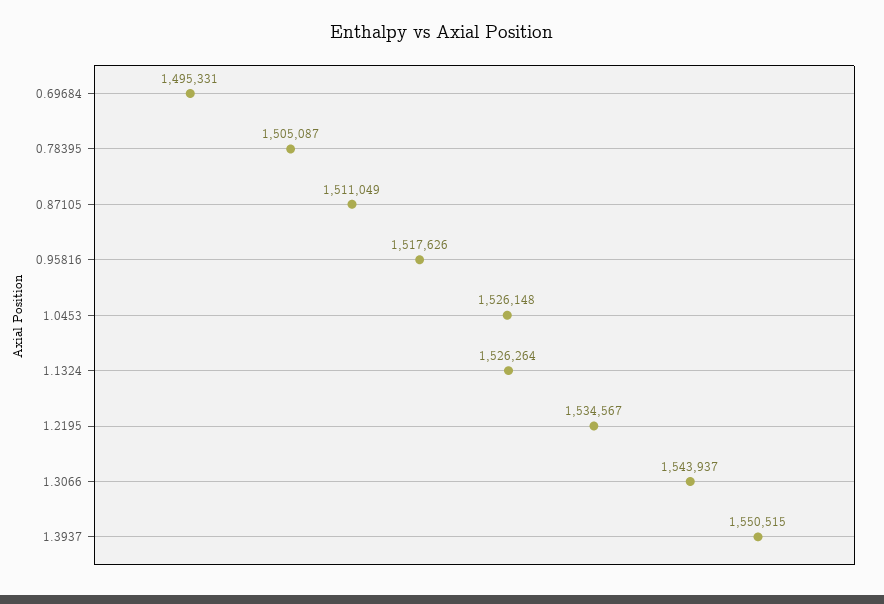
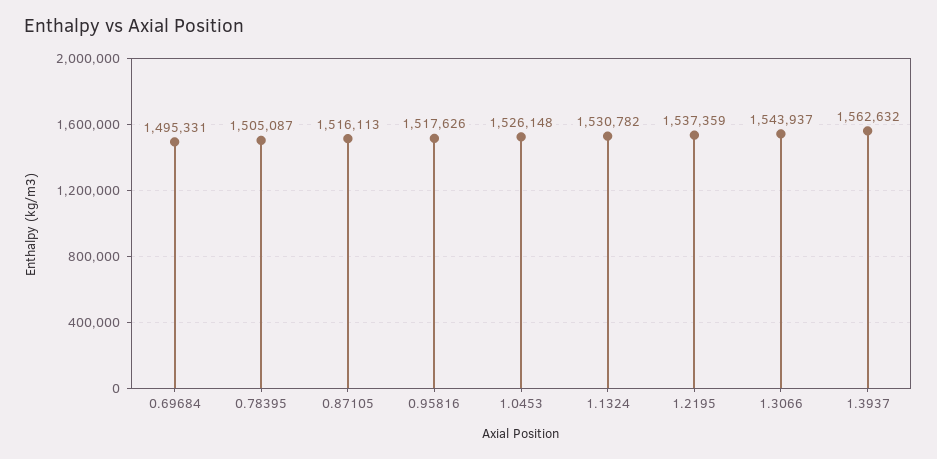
  {
    "0.69684": 1495331,
    "0.78395": 1505087,
-   "0.87105": 1511049,
+   "0.87105": 1516113,
    "0.95816": 1517626,
    "1.0453": 1526148,
-   "1.1324": 1526264,
+   "1.1324": 1530782,
-   "1.2195": 1534567,
+   "1.2195": 1537359,
    "1.3066": 1543937,
-   "1.3937": 1550515
+   "1.3937": 1562632
  }

